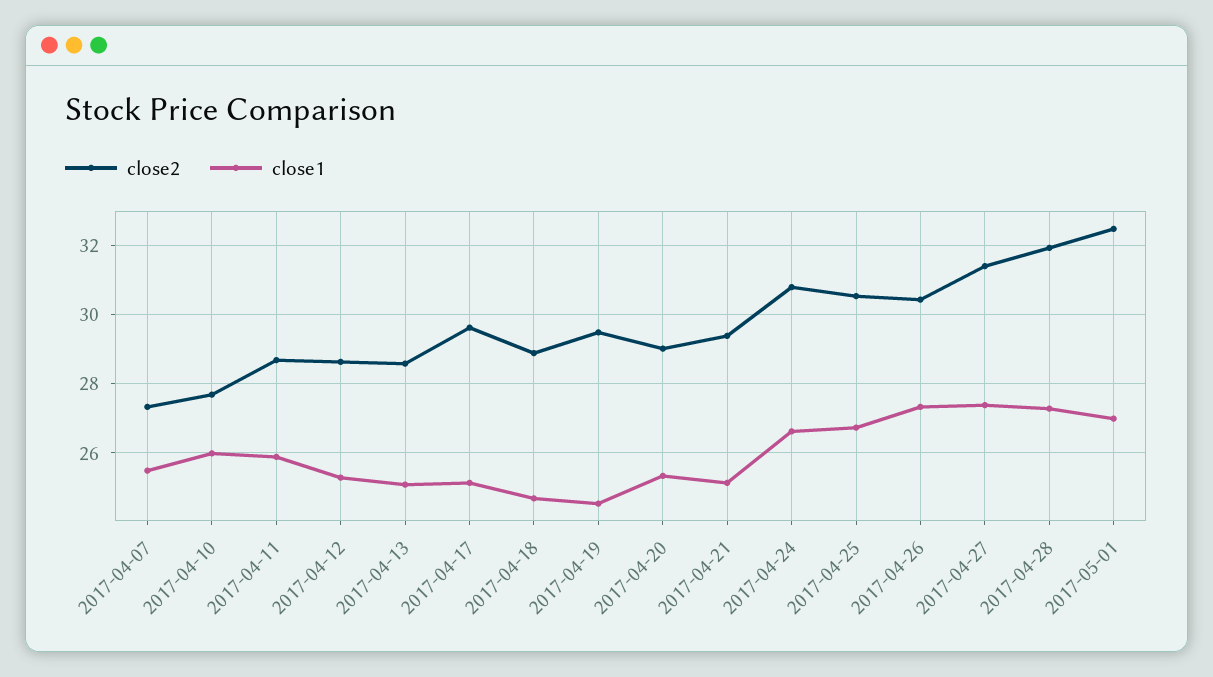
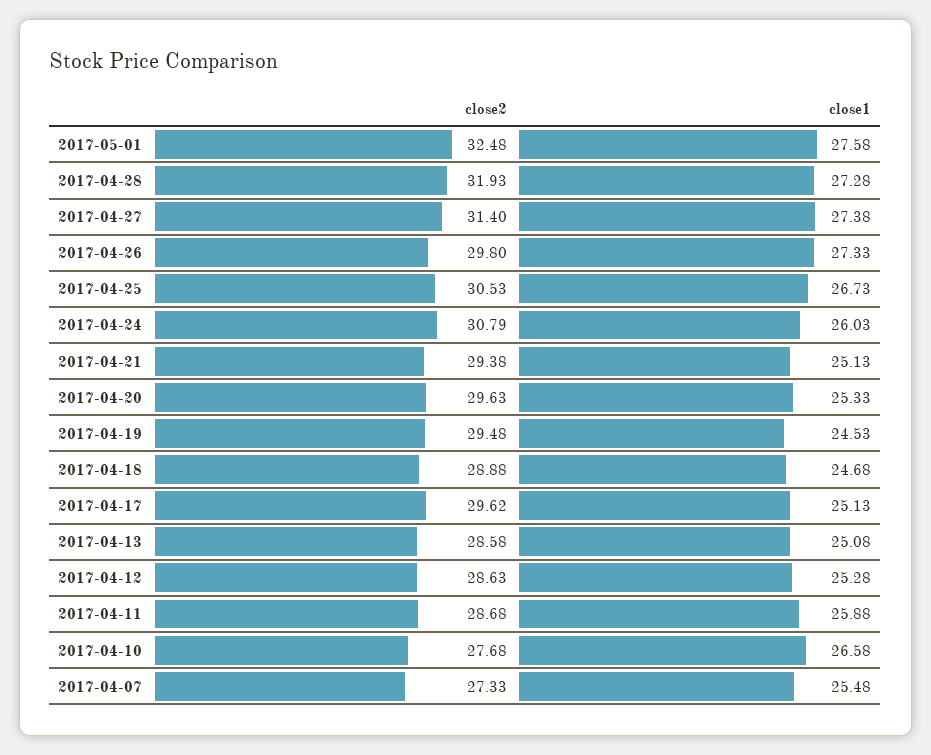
  {
    "close2": {
      "2017-04-07": 27.33,
      "2017-04-10": 27.68,
      "2017-04-11": 28.68,
      "2017-04-12": 28.63,
      "2017-04-13": 28.58,
      "2017-04-17": 29.62,
      "2017-04-18": 28.88,
      "2017-04-19": 29.48,
-     "2017-04-20": 29,
+     "2017-04-20": 29.63,
      "2017-04-21": 29.38,
      "2017-04-24": 30.79,
      "2017-04-25": 30.53,
-     "2017-04-26": 30.4,
+     "2017-04-26": 29.8,
      "2017-04-27": 31.4,
      "2017-04-28": 31.93,
      "2017-05-01": 32.48
    },
    "close1": {
      "2017-04-07": 25.48,
-     "2017-04-10": 26,
+     "2017-04-10": 26.58,
      "2017-04-11": 25.88,
      "2017-04-12": 25.28,
      "2017-04-13": 25.08,
      "2017-04-17": 25.13,
      "2017-04-18": 24.68,
      "2017-04-19": 24.53,
      "2017-04-20": 25.33,
      "2017-04-21": 25.13,
-     "2017-04-24": 26.6,
+     "2017-04-24": 26.03,
      "2017-04-25": 26.73,
      "2017-04-26": 27.33,
      "2017-04-27": 27.38,
      "2017-04-28": 27.28,
-     "2017-05-01": 27
+     "2017-05-01": 27.58
    }
  }

